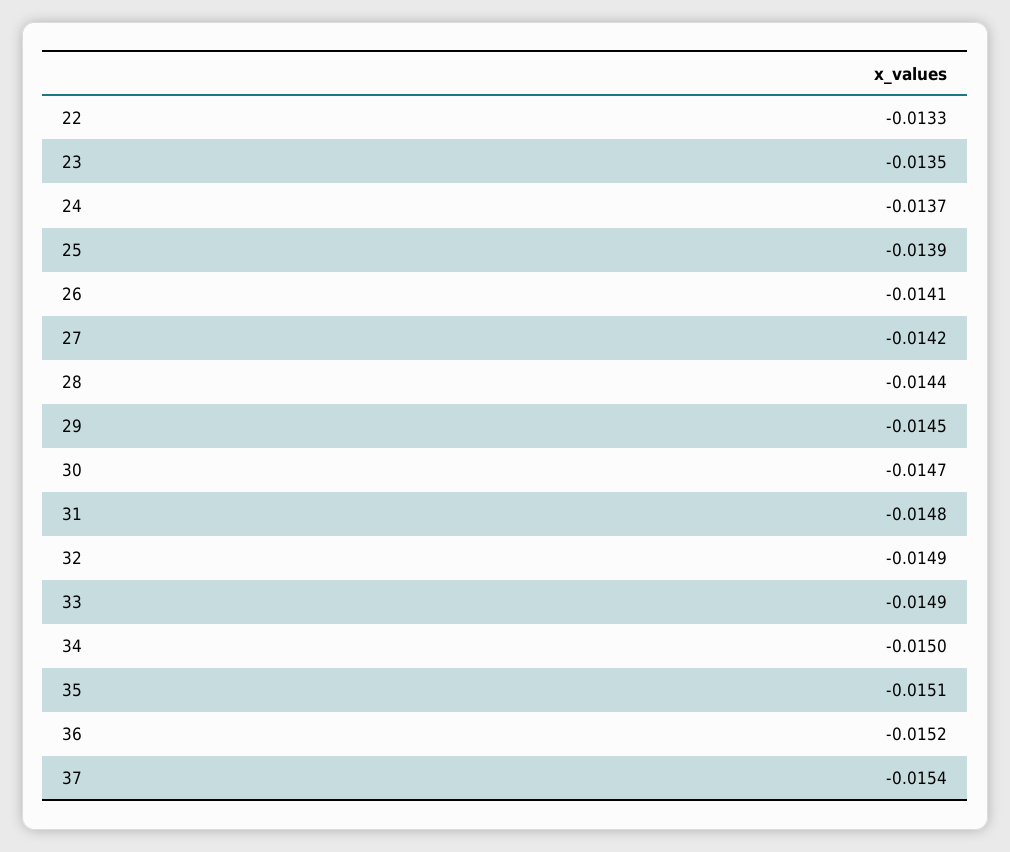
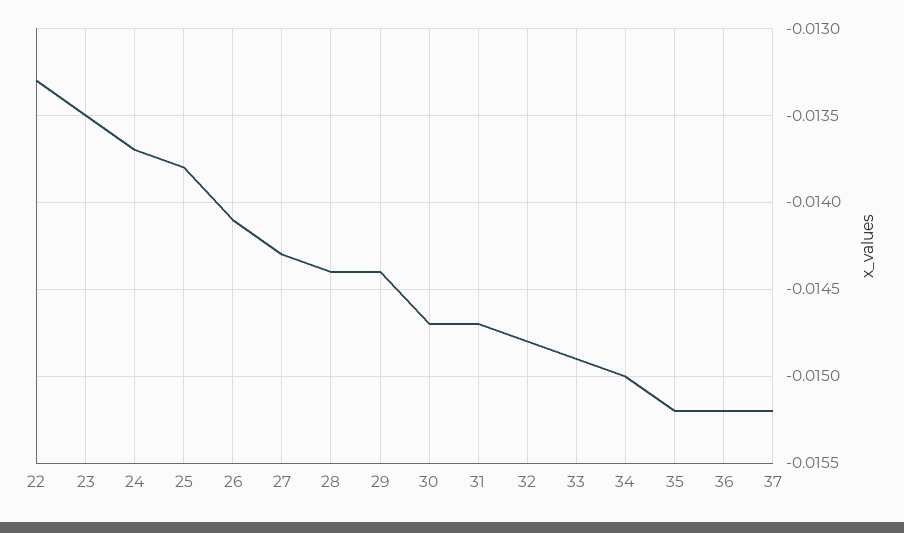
  {
    "22": -0.0133,
    "23": -0.0135,
    "24": -0.0137,
-   "25": -0.0139,
+   "25": -0.0138,
    "26": -0.0141,
-   "27": -0.0142,
+   "27": -0.0143,
    "28": -0.0144,
-   "29": -0.0145,
+   "29": -0.0144,
    "30": -0.0147,
-   "31": -0.0148,
+   "31": -0.0147,
-   "32": -0.0149,
+   "32": -0.0148,
    "33": -0.0149,
    "34": -0.015,
-   "35": -0.0151,
+   "35": -0.0152,
    "36": -0.0152,
-   "37": -0.0154
+   "37": -0.0152
  }

